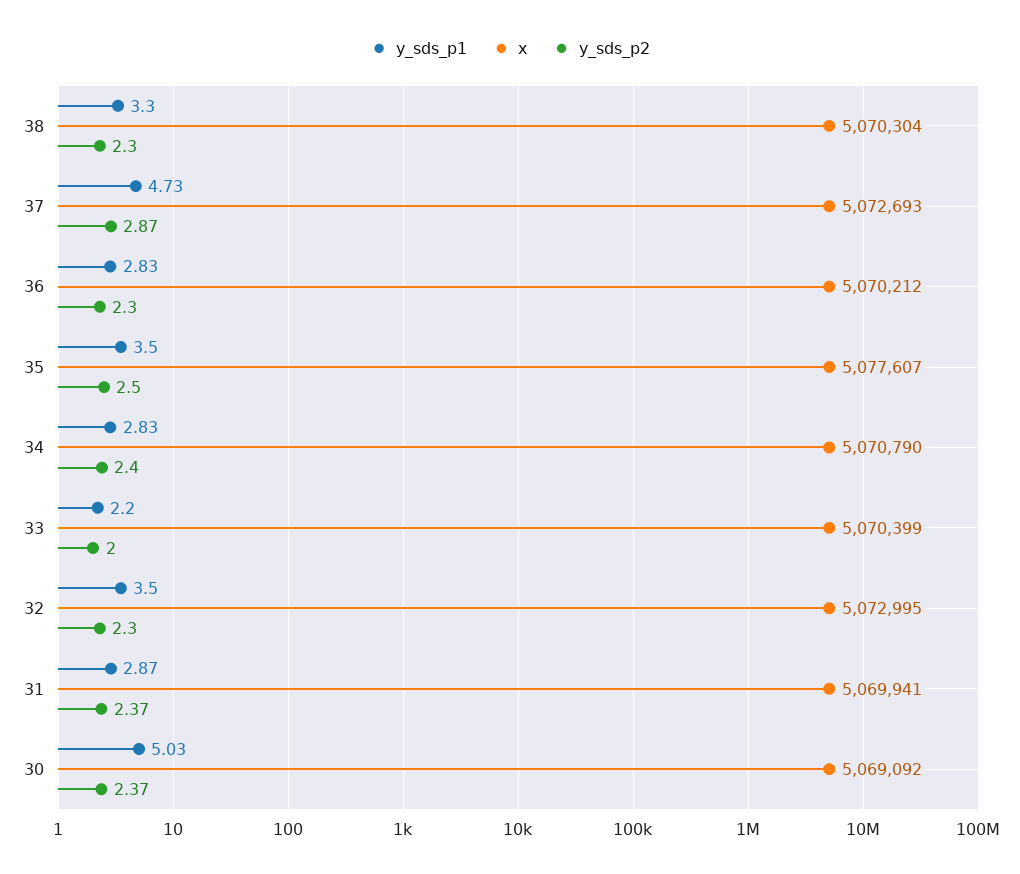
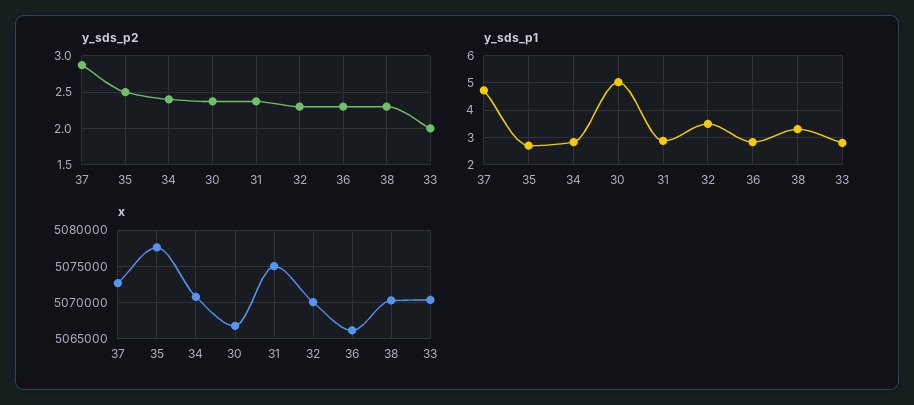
  {
    "y_sds_p1": {
      "38": 3.3,
      "37": 4.73,
      "36": 2.83,
-     "35": 3.5,
+     "35": 2.75,
      "34": 2.83,
-     "33": 2.2,
+     "33": 2.75,
      "32": 3.5,
      "31": 2.87,
      "30": 5.03
    },
    "x": {
      "38": 5070304,
      "37": 5072693,
-     "36": 5070212,
+     "36": 5066000,
      "35": 5077607,
      "34": 5070790,
      "33": 5070399,
-     "32": 5072995,
+     "32": 5070000,
-     "31": 5069941,
+     "31": 5075000,
-     "30": 5069092
+     "30": 5067000
    },
    "y_sds_p2": {
      "38": 2.3,
      "37": 2.87,
      "36": 2.3,
      "35": 2.5,
      "34": 2.4,
      "33": 2,
      "32": 2.3,
      "31": 2.37,
      "30": 2.37
    }
  }

